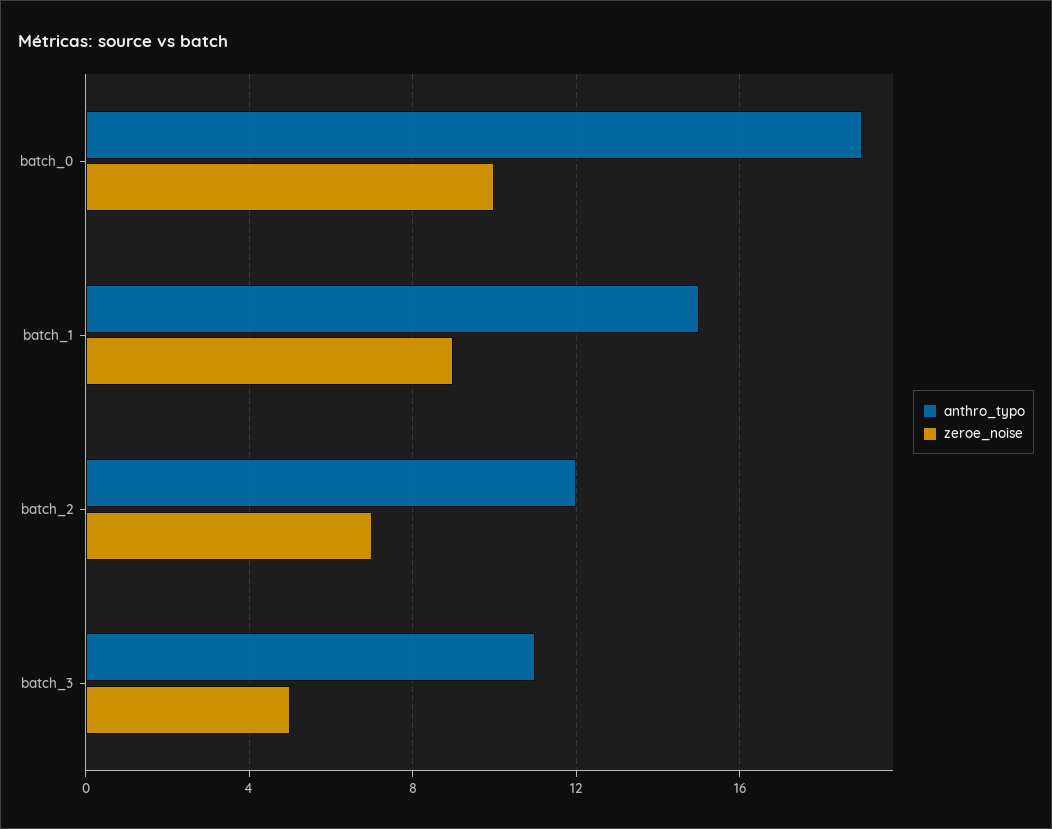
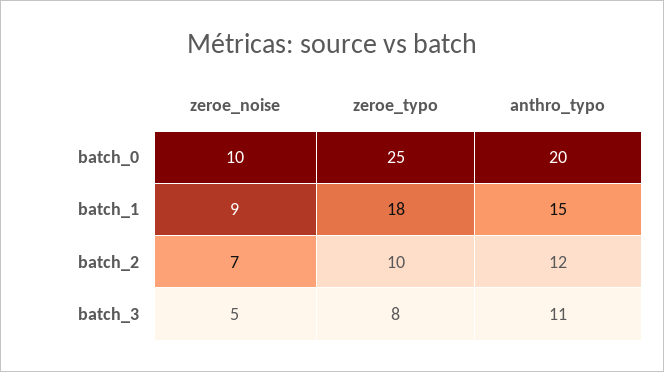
  {
    "anthro_typo": {
-     "batch_0": 19,
+     "batch_0": 20,
      "batch_1": 15,
      "batch_2": 12,
      "batch_3": 11
    },
    "zeroe_noise": {
      "batch_0": 10,
      "batch_1": 9,
      "batch_2": 7,
      "batch_3": 5
-   }
+   },
+   "zeroe_typo": {
+     "batch_0": 25,
+     "batch_1": 18,
+     "batch_2": 10,
+     "batch_3": 8
+   }
  }

